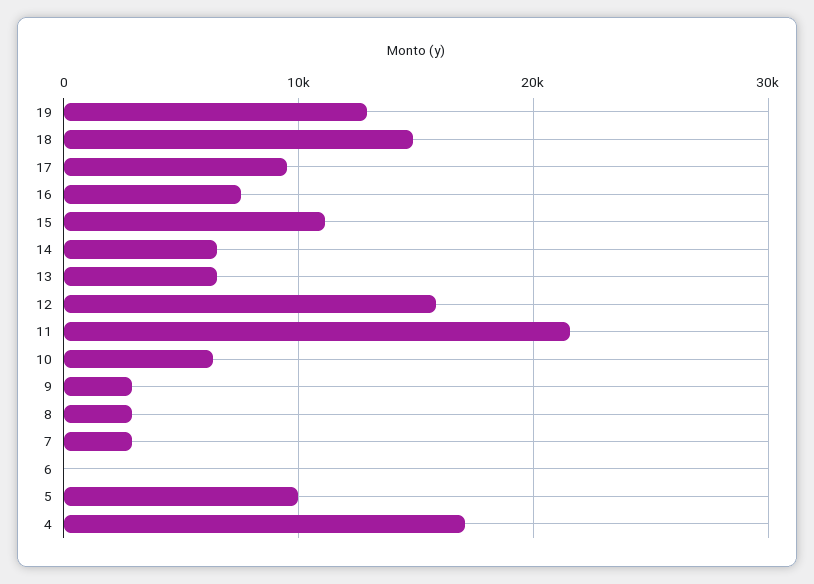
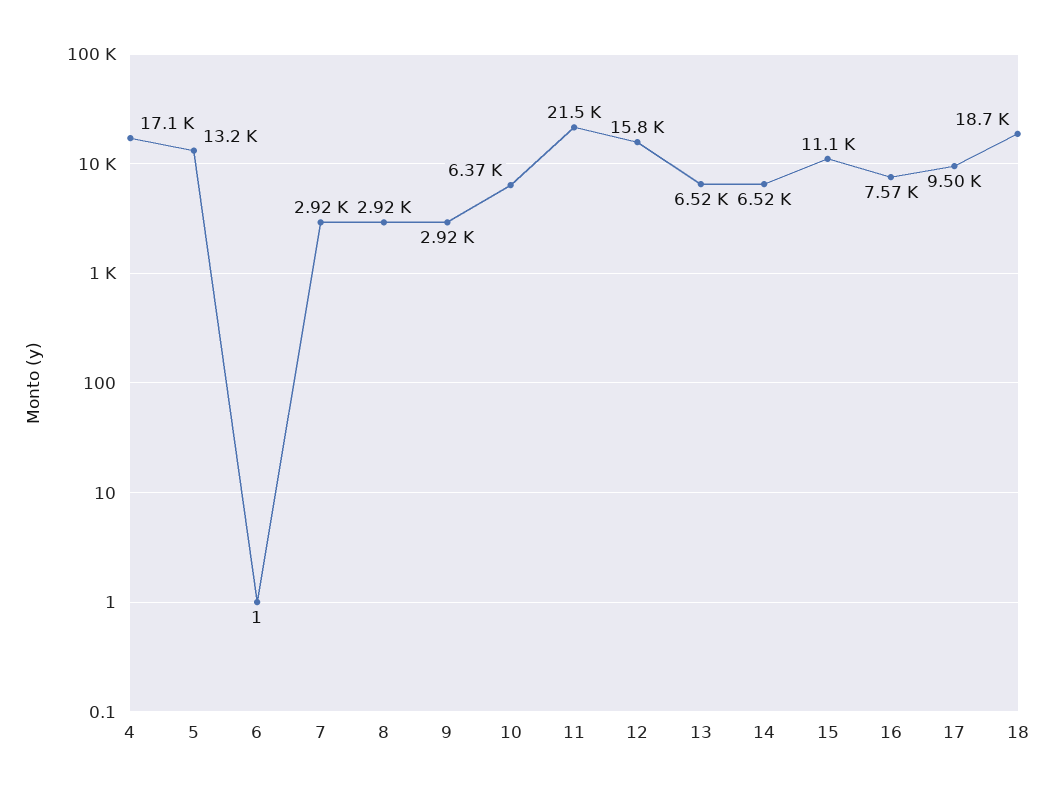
  {
-   "19": 13000,
-   "18": 15000,
+   "18": 18700,
    "17": 9500,
    "16": 7570,
    "15": 11100,
    "14": 6520,
    "13": 6520,
    "12": 15800,
    "11": 21500,
    "10": 6370,
    "9": 2920,
    "8": 2920,
    "7": 2920,
    "6": 1,
-   "5": 10000,
+   "5": 13200,
    "4": 17100
  }

